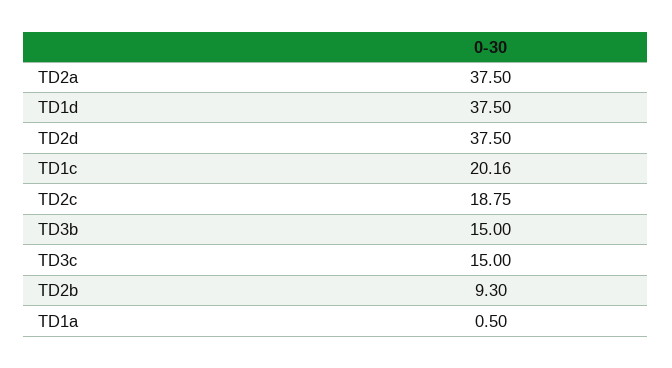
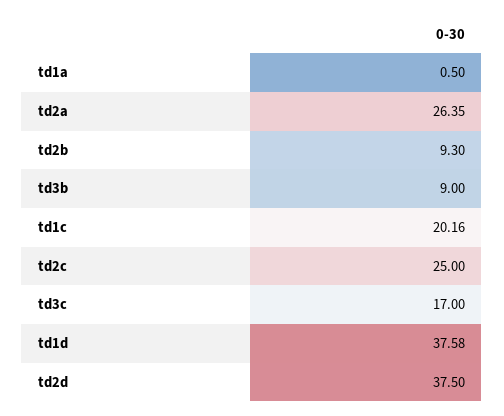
  {
-   "TD2a": 37.5,
+   "TD2a": 26.35,
-   "TD1d": 37.5,
+   "TD1d": 37.58,
    "TD2d": 37.5,
    "TD1c": 20.16,
-   "TD2c": 18.75,
+   "TD2c": 25,
-   "TD3b": 15,
+   "TD3b": 9,
-   "TD3c": 15,
+   "TD3c": 17,
    "TD2b": 9.3,
    "TD1a": 0.5
  }

